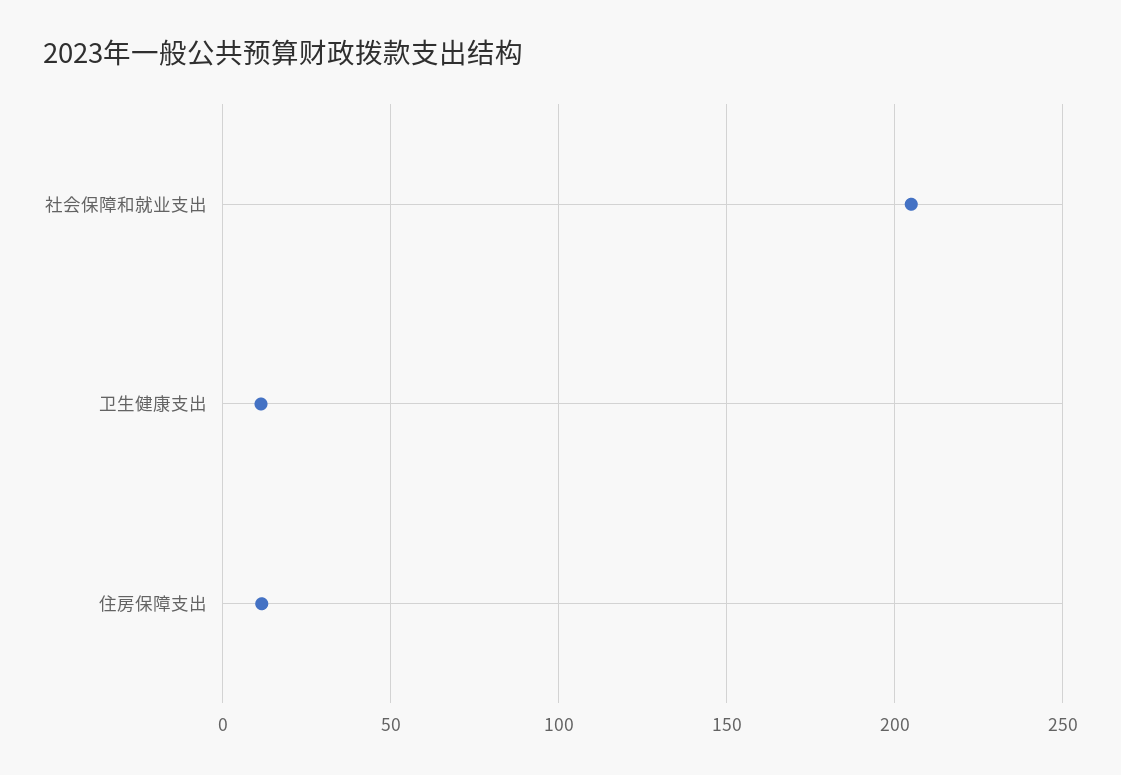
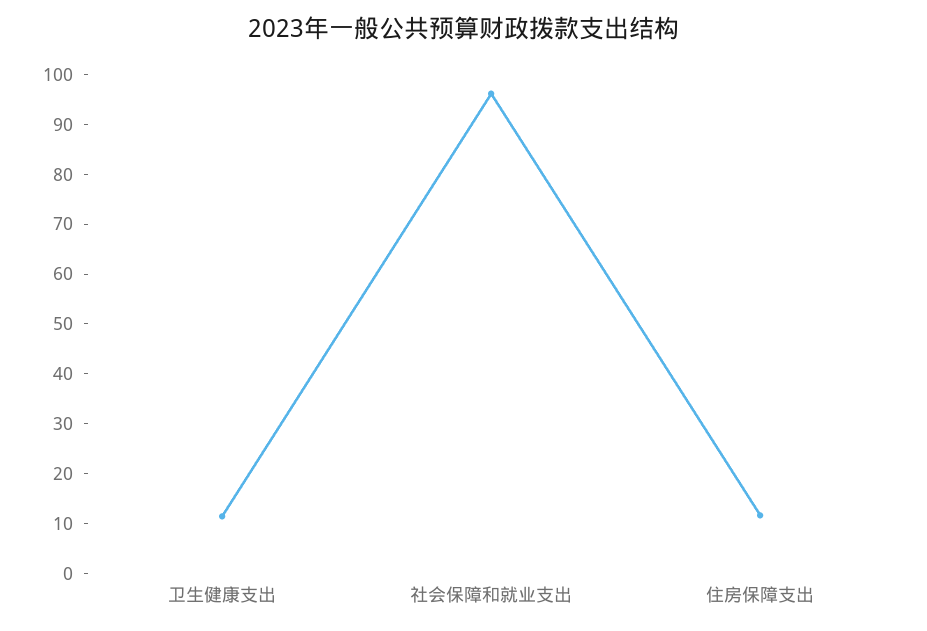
  {
-   "社会保障和就业支出": 205,
+   "社会保障和就业支出": 96,
    "卫生健康支出": 12,
    "住房保障支出": 12
  }

